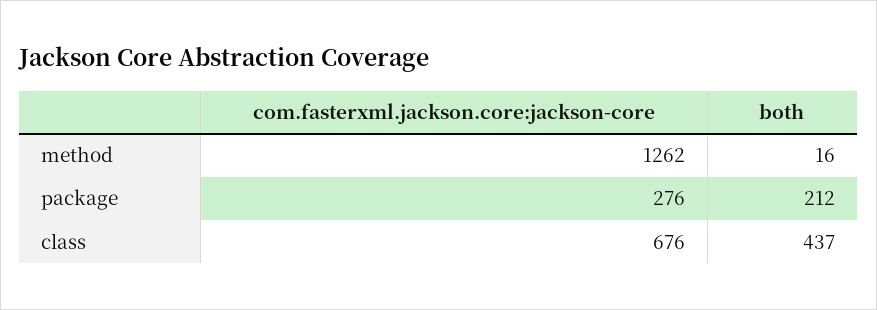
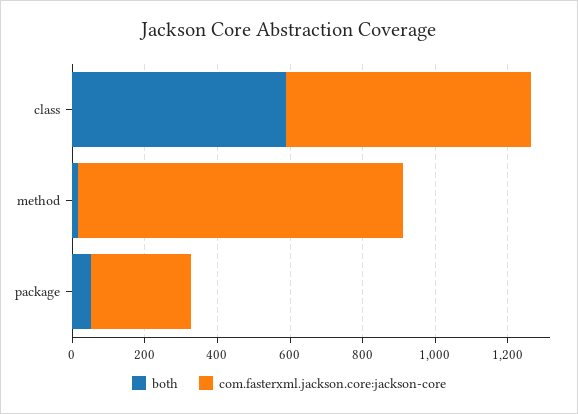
  {
    "com.fasterxml.jackson.core:jackson-core": {
-     "method": 1262,
+     "method": 900,
      "package": 276,
      "class": 676
    },
    "both": {
      "method": 16,
-     "package": 212,
+     "package": 50,
-     "class": 437
+     "class": 600
    }
  }

